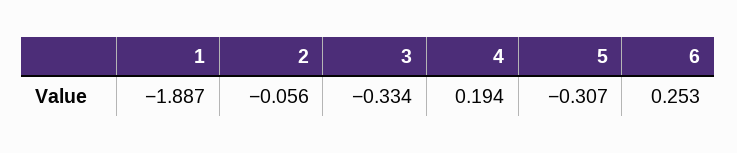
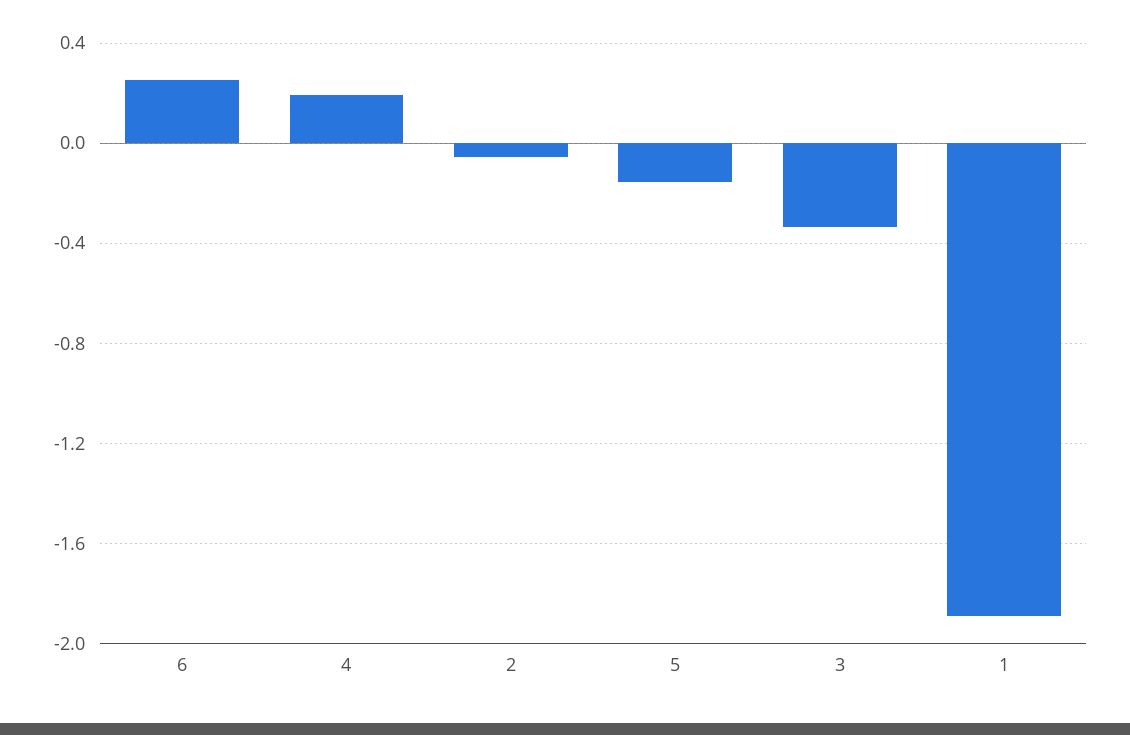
  {
    "1": -1.887,
    "2": -0.056,
    "3": -0.334,
    "4": 0.194,
-   "5": -0.307,
+   "5": -0.15,
    "6": 0.253
  }

